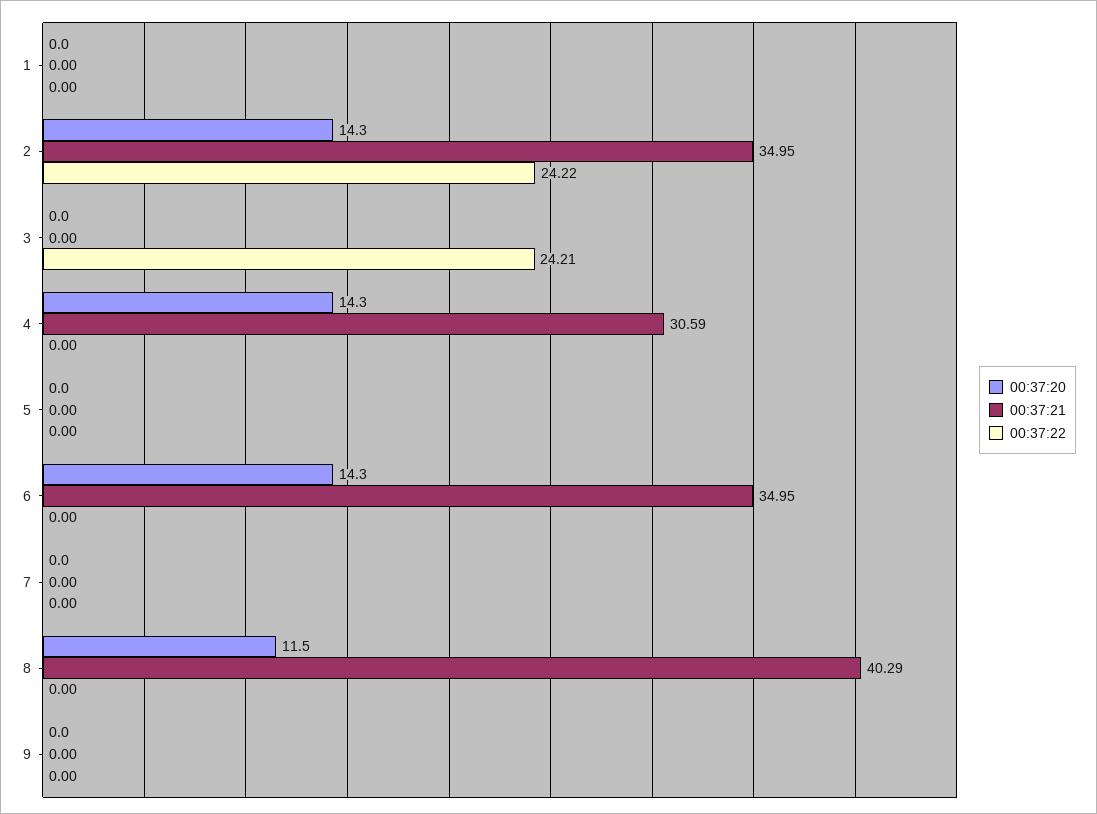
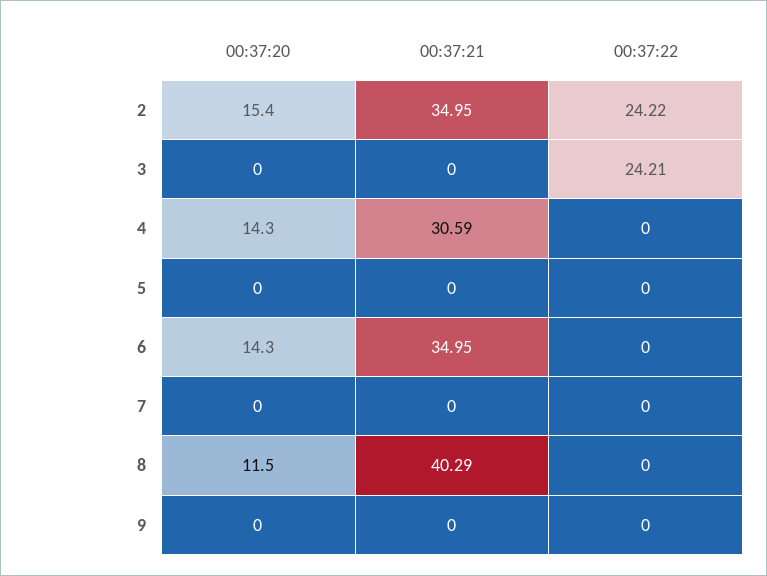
  {
    "00:37:20": {
-     "1": 0,
-     "2": 14.3,
+     "2": 15.4,
      "3": 0,
      "4": 14.3,
      "5": 0,
      "6": 14.3,
      "7": 0,
      "8": 11.5,
      "9": 0
    },
    "00:37:21": {
-     "1": 0,
      "2": 34.95,
      "3": 0,
      "4": 30.59,
      "5": 0,
      "6": 34.95,
      "7": 0,
      "8": 40.29,
      "9": 0
    },
    "00:37:22": {
-     "1": 0,
      "2": 24.22,
      "3": 24.21,
      "4": 0,
      "5": 0,
      "6": 0,
      "7": 0,
      "8": 0,
      "9": 0
    }
  }

